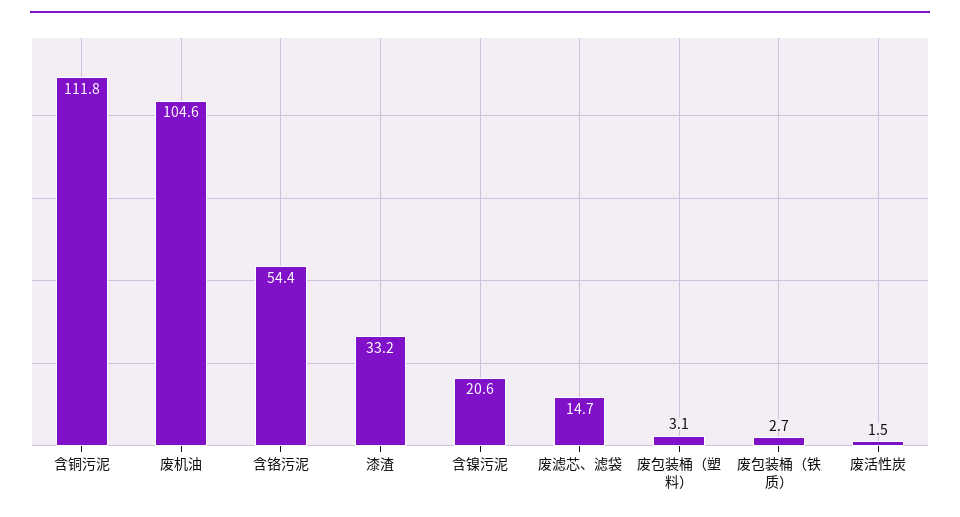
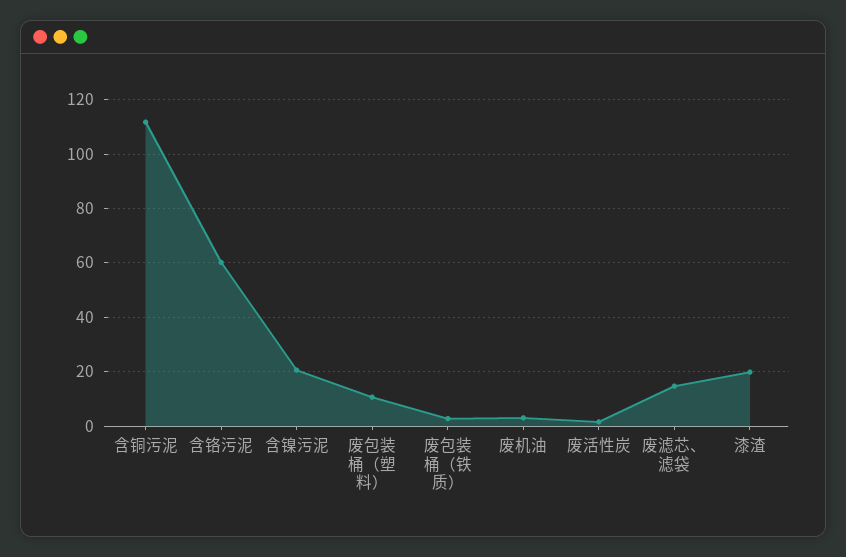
  {
    "含铜污泥": 111.8,
-   "废机油": 104.6,
+   "废机油": 2.5,
-   "含铬污泥": 54.4,
+   "含铬污泥": 60,
-   "漆渣": 33.2,
+   "漆渣": 20,
    "含镍污泥": 20.6,
    "废滤芯、滤袋": 14.7,
-   "废包装桶（塑料）": 3.1,
+   "废包装桶（塑料）": 10,
    "废包装桶（铁质）": 2.7,
    "废活性炭": 1.5
  }

